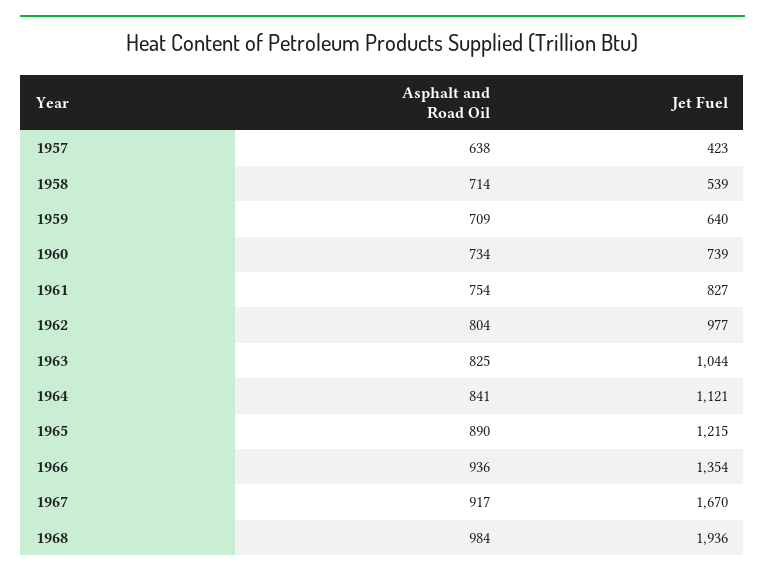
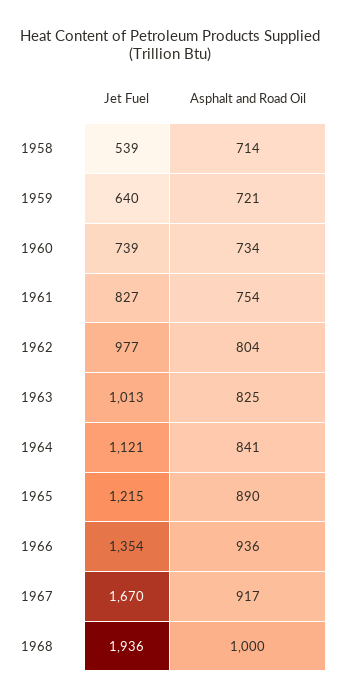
  {
    "Asphalt and Road Oil": {
-     "1957": 638,
      "1958": 714,
-     "1959": 709,
+     "1959": 721,
      "1960": 734,
      "1961": 754,
      "1962": 804,
      "1963": 825,
      "1964": 841,
      "1965": 890,
      "1966": 936,
      "1967": 917,
-     "1968": 984
+     "1968": 1000
    },
    "Jet Fuel": {
-     "1957": 423,
      "1958": 539,
      "1959": 640,
      "1960": 739,
      "1961": 827,
      "1962": 977,
-     "1963": 1044,
+     "1963": 1013,
      "1964": 1121,
      "1965": 1215,
      "1966": 1354,
      "1967": 1670,
      "1968": 1936
    }
  }

